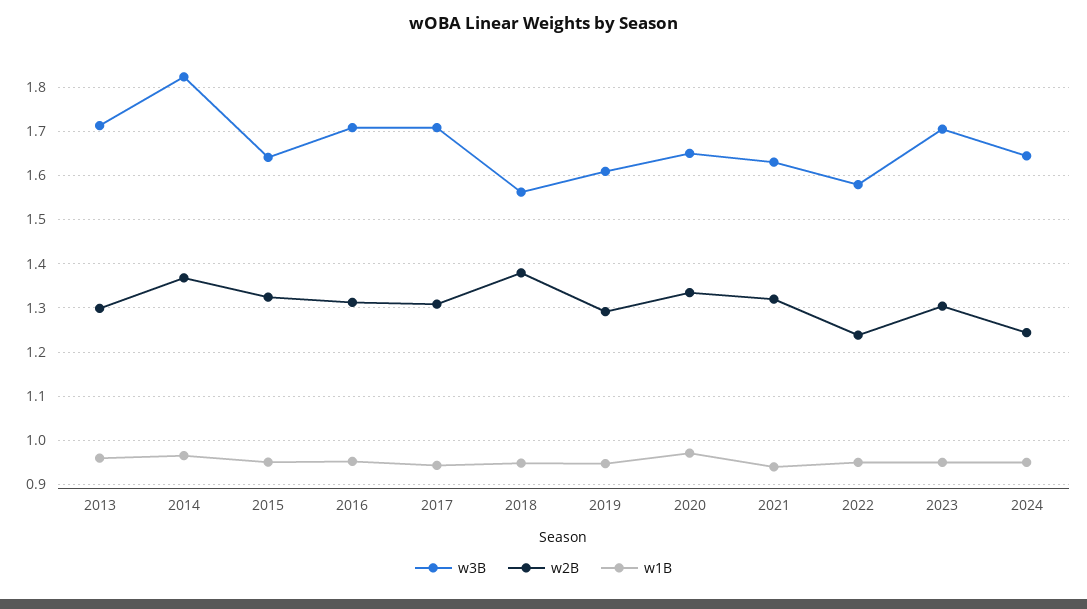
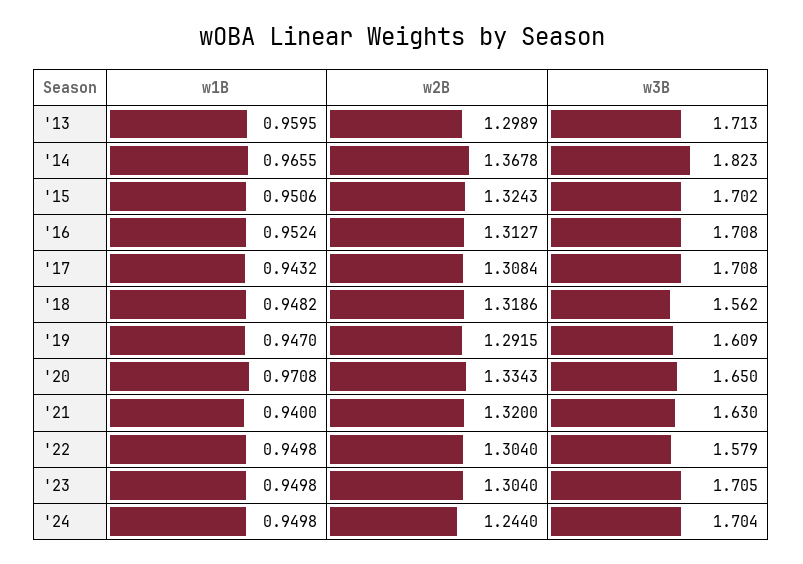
  {
    "w3B": {
      "2013": 1.713,
      "2014": 1.823,
-     "2015": 1.64,
+     "2015": 1.702,
      "2016": 1.708,
      "2017": 1.708,
      "2018": 1.562,
      "2019": 1.609,
      "2020": 1.65,
      "2021": 1.63,
      "2022": 1.579,
      "2023": 1.705,
-     "2024": 1.64
+     "2024": 1.704
    },
    "w2B": {
      "2013": 1.2989,
      "2014": 1.3678,
      "2015": 1.3243,
      "2016": 1.3127,
      "2017": 1.3084,
-     "2018": 1.38,
+     "2018": 1.3186,
      "2019": 1.2915,
      "2020": 1.3343,
      "2021": 1.32,
-     "2022": 1.24,
+     "2022": 1.304,
      "2023": 1.304,
      "2024": 1.244
    },
    "w1B": {
      "2013": 0.9595,
      "2014": 0.9655,
      "2015": 0.9506,
      "2016": 0.9524,
      "2017": 0.9432,
      "2018": 0.9482,
      "2019": 0.947,
      "2020": 0.9708,
      "2021": 0.94,
      "2022": 0.9498,
      "2023": 0.9498,
      "2024": 0.9498
    }
  }

